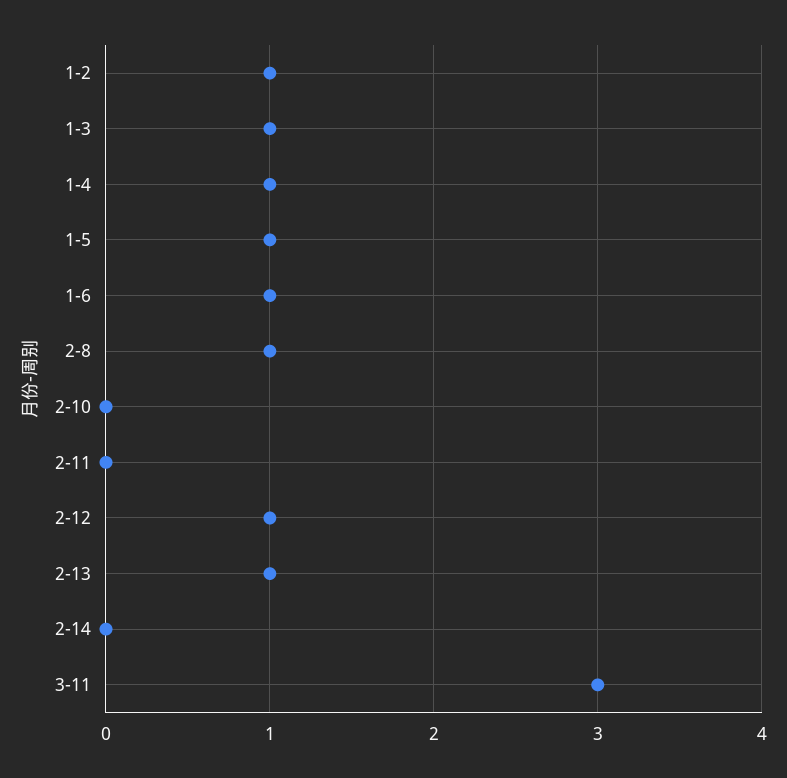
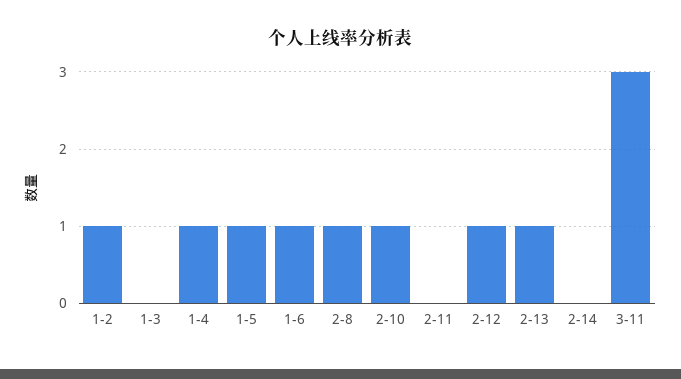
  {
    "1-2": 1,
-   "1-3": 1,
+   "1-3": 0,
    "1-4": 1,
    "1-5": 1,
    "1-6": 1,
    "2-8": 1,
-   "2-10": 0,
+   "2-10": 1,
    "2-11": 0,
    "2-12": 1,
    "2-13": 1,
    "2-14": 0,
    "3-11": 3
  }

